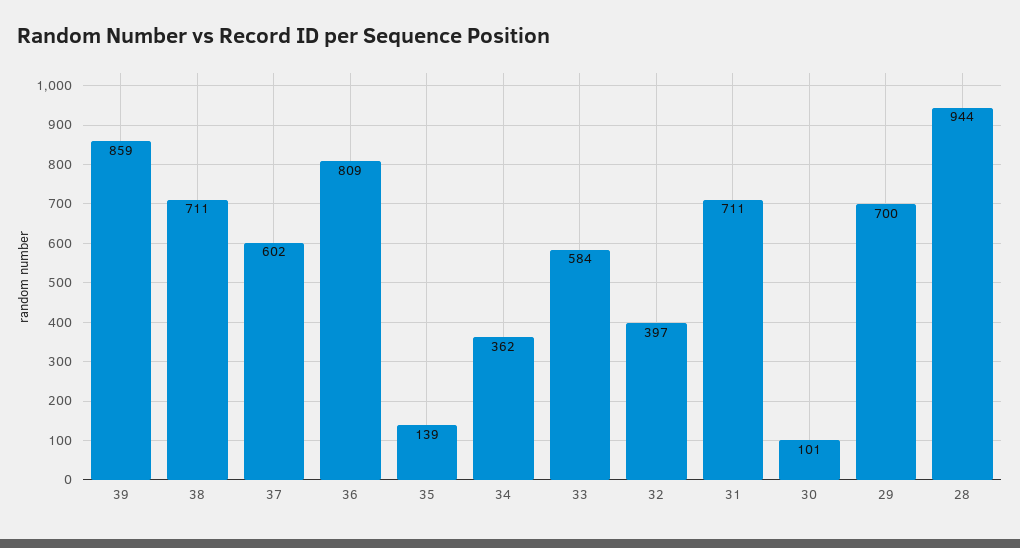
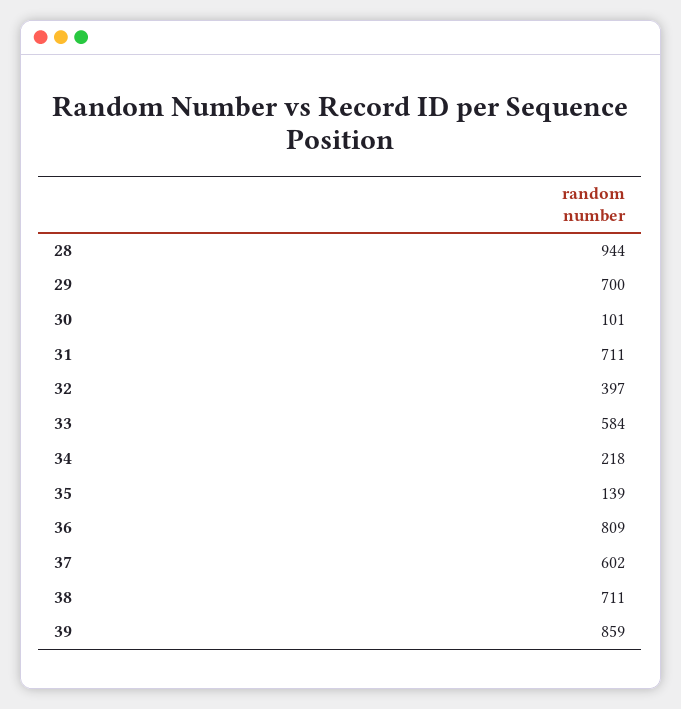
  {
    "39": 859,
    "38": 711,
    "37": 602,
    "36": 809,
    "35": 139,
-   "34": 362,
+   "34": 218,
    "33": 584,
    "32": 397,
    "31": 711,
    "30": 101,
    "29": 700,
    "28": 944
  }

